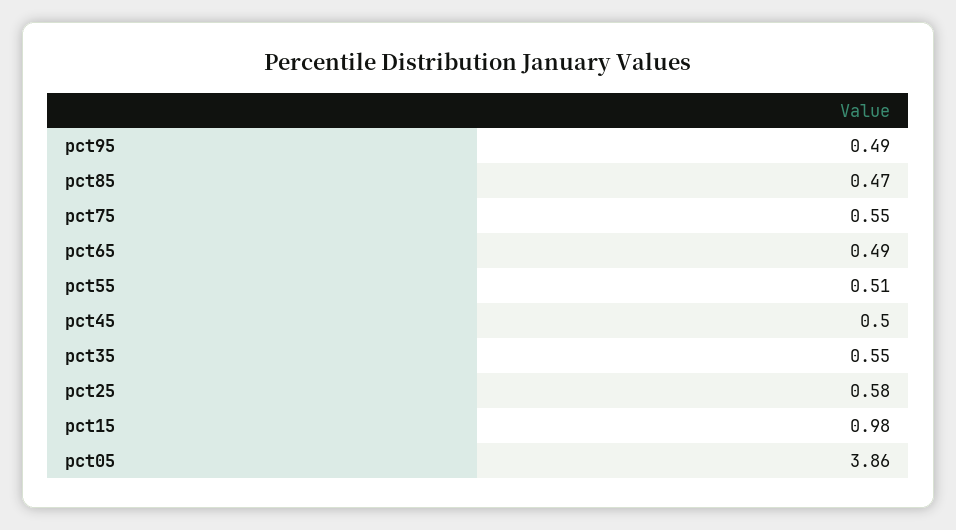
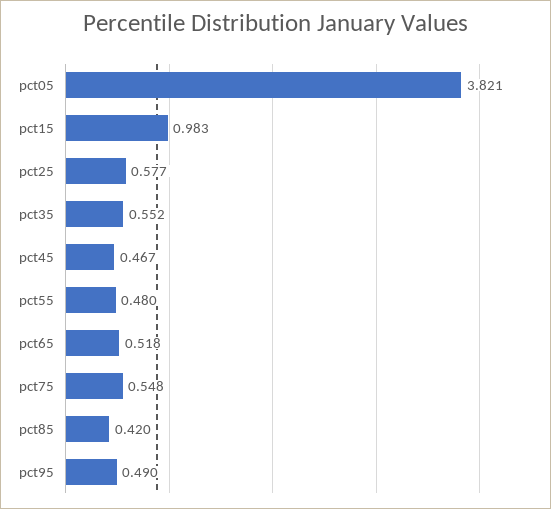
  {
    "pct95": 0.49,
-   "pct85": 0.47,
+   "pct85": 0.42,
    "pct75": 0.548,
-   "pct65": 0.49,
+   "pct65": 0.518,
-   "pct55": 0.51,
+   "pct55": 0.48,
-   "pct45": 0.5,
+   "pct45": 0.467,
    "pct35": 0.552,
    "pct25": 0.577,
    "pct15": 0.983,
-   "pct05": 3.86
+   "pct05": 3.821
  }

